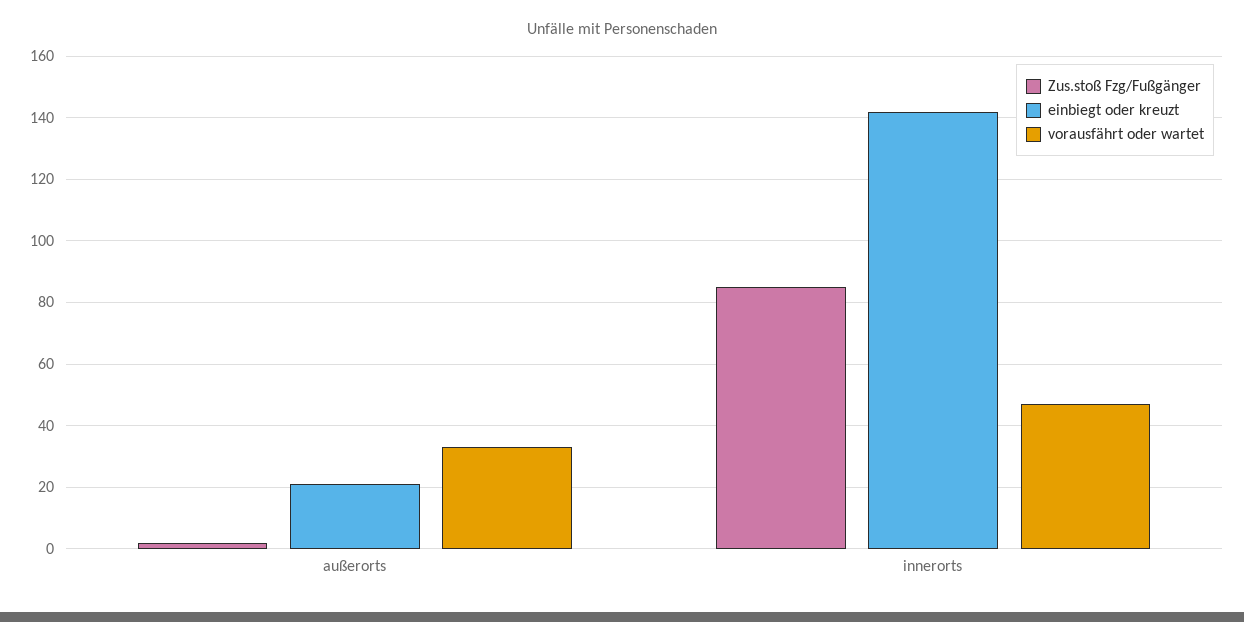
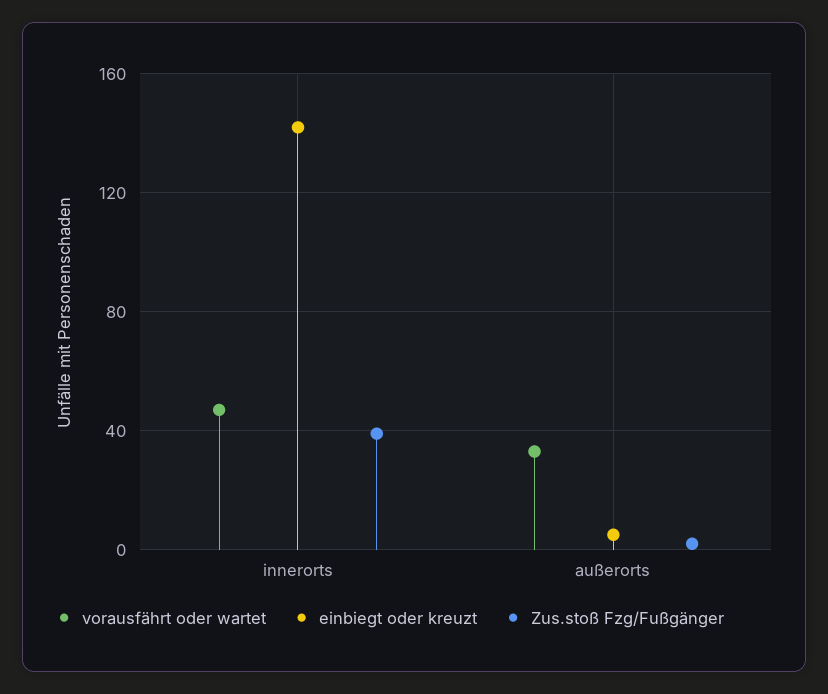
  {
    "Zus.stoß Fzg/Fußgänger": {
      "außerorts": 0,
-     "innerorts": 85
+     "innerorts": 40
    },
    "einbiegt oder kreuzt": {
-     "außerorts": 20,
+     "außerorts": 5,
      "innerorts": 140
    },
    "vorausfährt oder wartet": {
      "außerorts": 35,
      "innerorts": 45
    }
  }

